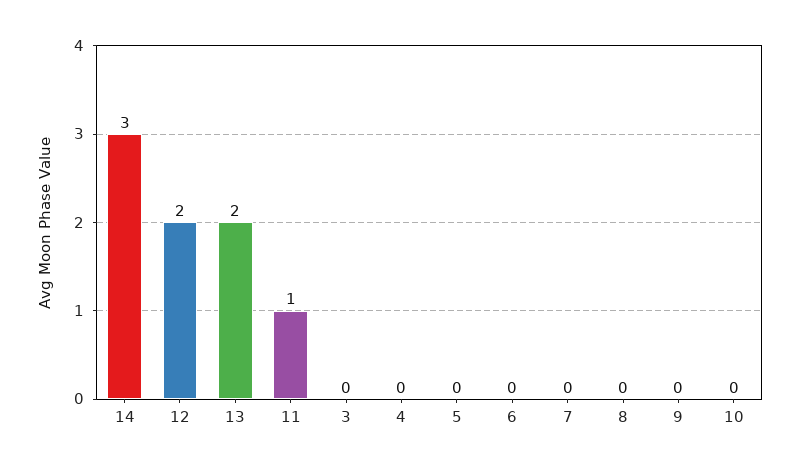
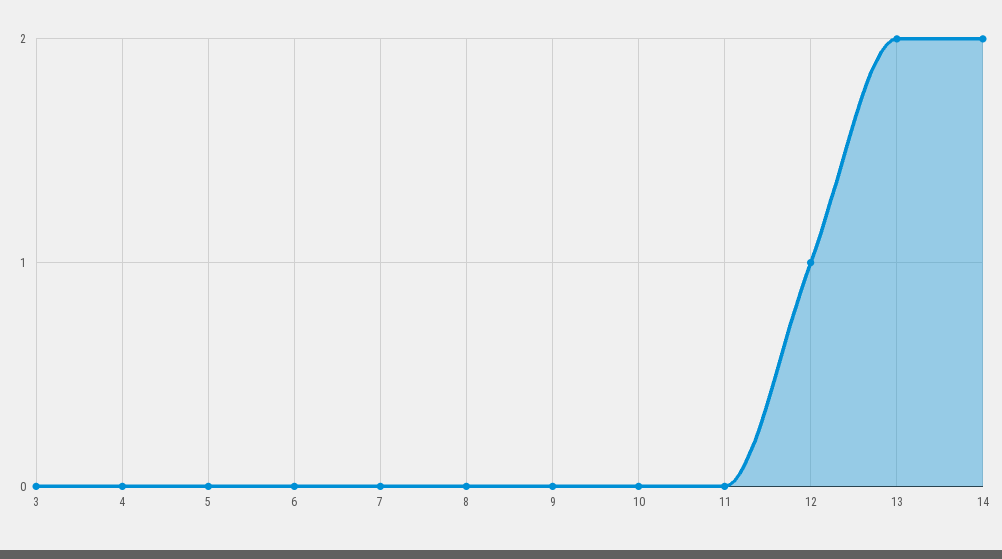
  {
-   "14": 3,
+   "14": 2,
-   "12": 2,
+   "12": 1,
    "13": 2,
-   "11": 1,
+   "11": 0,
    "3": 0,
    "4": 0,
    "5": 0,
    "6": 0,
    "7": 0,
    "8": 0,
    "9": 0,
    "10": 0
  }

